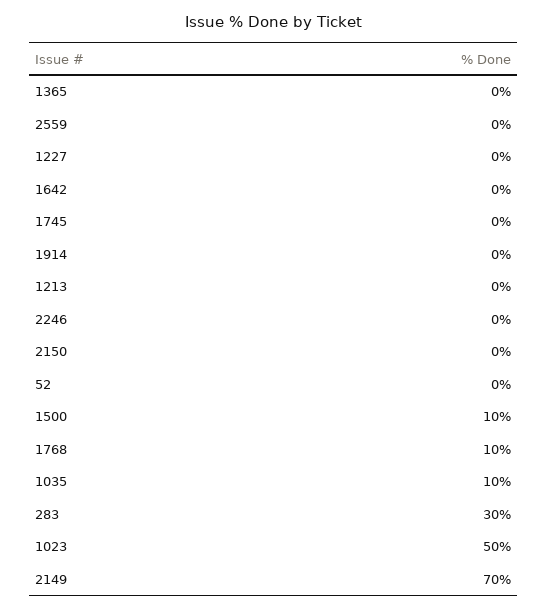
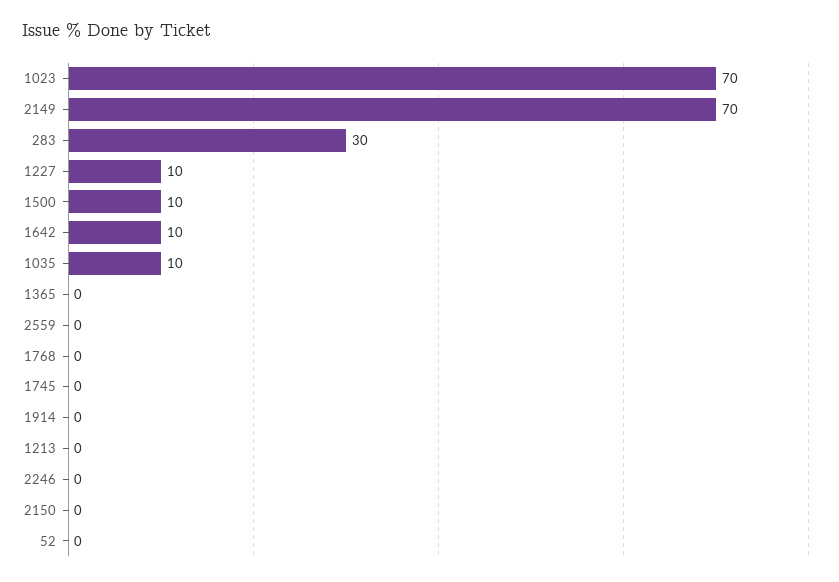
  {
    "1365": 0,
    "2559": 0,
-   "1227": 0,
+   "1227": 10,
-   "1642": 0,
+   "1642": 10,
    "1745": 0,
    "1914": 0,
    "1213": 0,
    "2246": 0,
    "2150": 0,
    "52": 0,
    "1500": 10,
-   "1768": 10,
+   "1768": 0,
    "1035": 10,
    "283": 30,
-   "1023": 50,
+   "1023": 70,
    "2149": 70
  }

